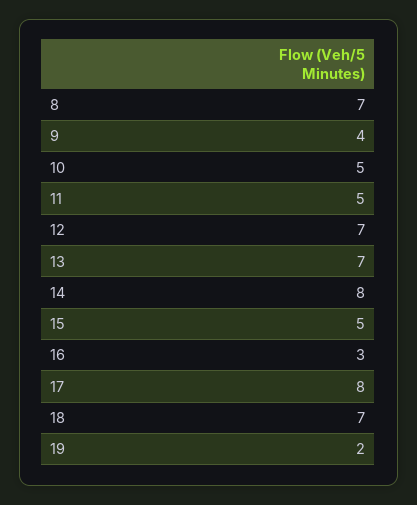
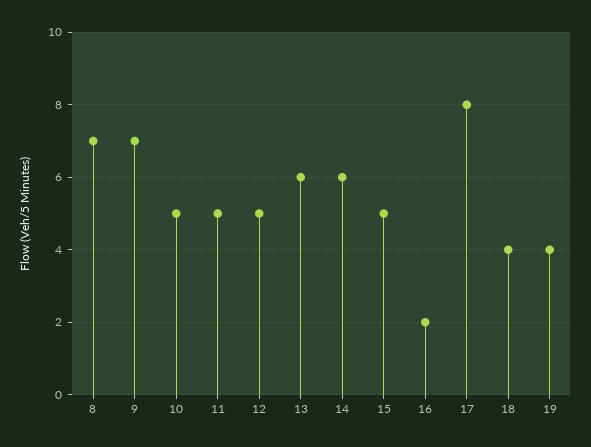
  {
    "8": 7,
-   "9": 4,
+   "9": 7,
    "10": 5,
    "11": 5,
-   "12": 7,
+   "12": 5,
-   "13": 7,
+   "13": 6,
-   "14": 8,
+   "14": 6,
    "15": 5,
-   "16": 3,
+   "16": 2,
    "17": 8,
-   "18": 7,
+   "18": 4,
-   "19": 2
+   "19": 4
  }

